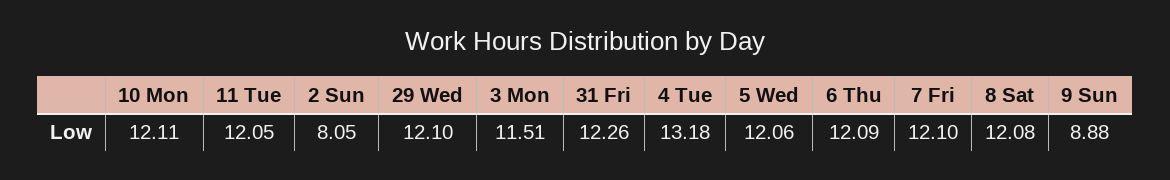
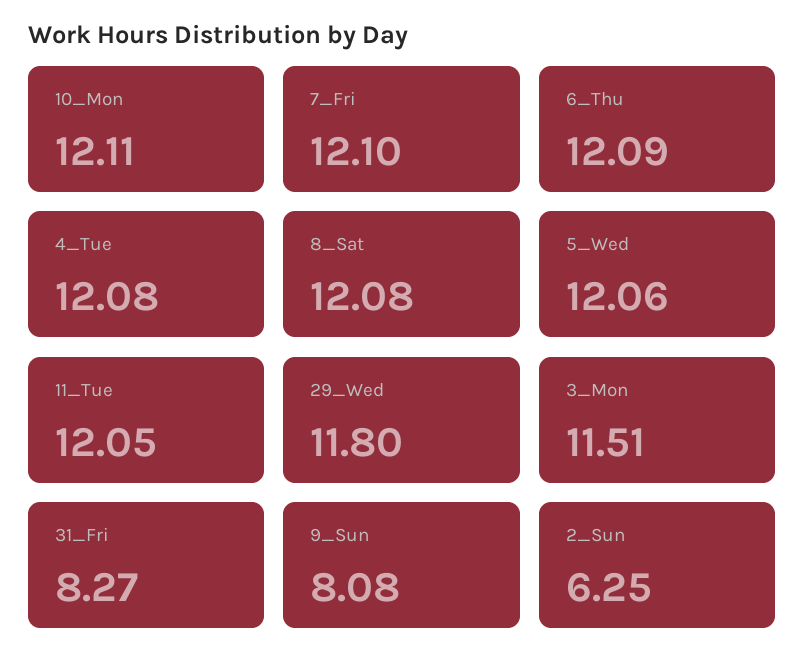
  {
    "10 Mon": 12.11,
    "11 Tue": 12.05,
-   "2 Sun": 8.05,
+   "2 Sun": 6.25,
-   "29 Wed": 12.1,
+   "29 Wed": 11.8,
    "3 Mon": 11.51,
-   "31 Fri": 12.26,
+   "31 Fri": 8.27,
-   "4 Tue": 13.18,
+   "4 Tue": 12.08,
    "5 Wed": 12.06,
    "6 Thu": 12.09,
    "7 Fri": 12.1,
    "8 Sat": 12.08,
-   "9 Sun": 8.88
+   "9 Sun": 8.08
  }

